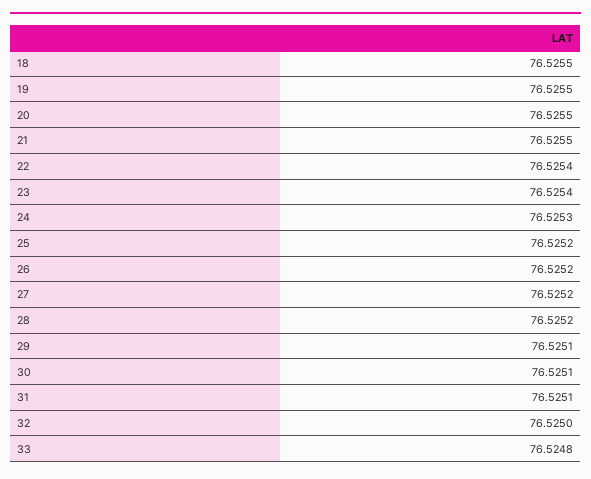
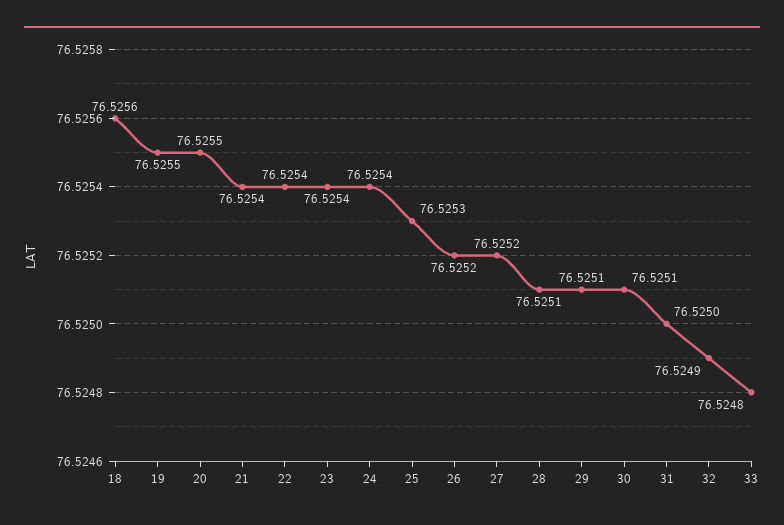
  {
-   "18": 76.5255,
+   "18": 76.5256,
    "19": 76.5255,
    "20": 76.5255,
-   "21": 76.5255,
+   "21": 76.5254,
    "22": 76.5254,
    "23": 76.5254,
-   "24": 76.5253,
+   "24": 76.5254,
-   "25": 76.5252,
+   "25": 76.5253,
    "26": 76.5252,
    "27": 76.5252,
-   "28": 76.5252,
+   "28": 76.5251,
    "29": 76.5251,
    "30": 76.5251,
-   "31": 76.5251,
+   "31": 76.525,
-   "32": 76.525,
+   "32": 76.5249,
    "33": 76.5248
  }

